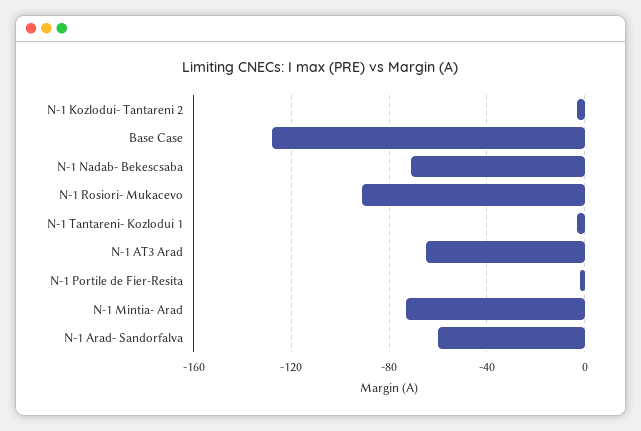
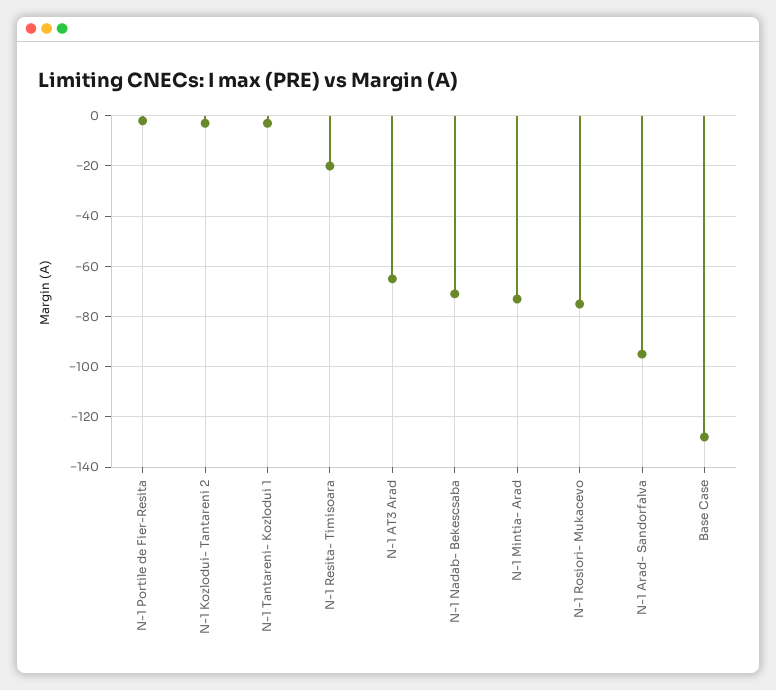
  {
    "N-1 Kozlodui- Tantareni 2": -5,
    "Base Case": -130,
    "N-1 Nadab- Bekescsaba": -70,
-   "N-1 Rosiori- Mukacevo": -90,
+   "N-1 Rosiori- Mukacevo": -75,
    "N-1 Tantareni- Kozlodui 1": -5,
    "N-1 AT3 Arad": -65,
    "N-1 Portile de Fier-Resita": 0,
    "N-1 Mintia- Arad": -75,
-   "N-1 Arad- Sandorfalva": -60
+   "N-1 Arad- Sandorfalva": -95,
+   "N-1 Resita- Timisoara": -20
  }

